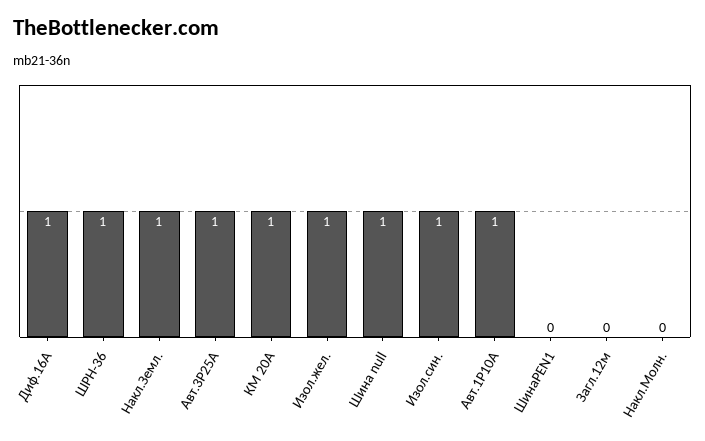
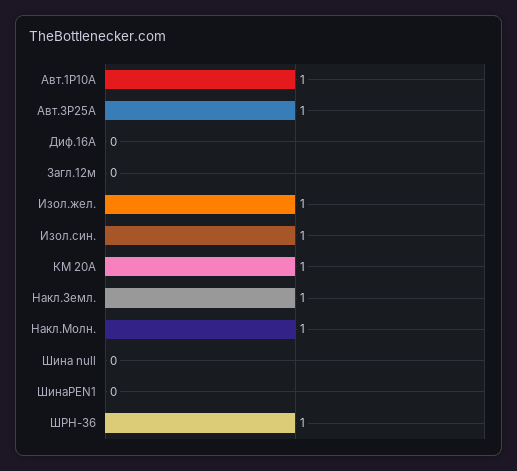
  {
-   "Диф.16А": 1,
+   "Диф.16А": 0,
    "ШРН-36": 1,
    "Накл.Земл.": 1,
    "Авт.3P25A": 1,
    "КМ 20А": 1,
    "Изол.жел.": 1,
-   "Шина null": 1,
+   "Шина null": 0,
    "Изол.син.": 1,
    "Авт.1P10A": 1,
    "ШинаPEN1": 0,
    "Загл.12м": 0,
-   "Накл.Молн.": 0
+   "Накл.Молн.": 1
  }

